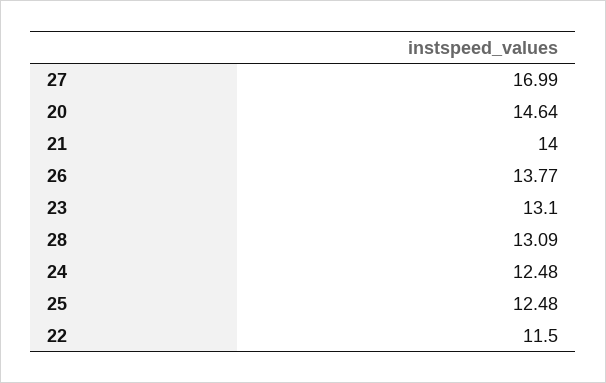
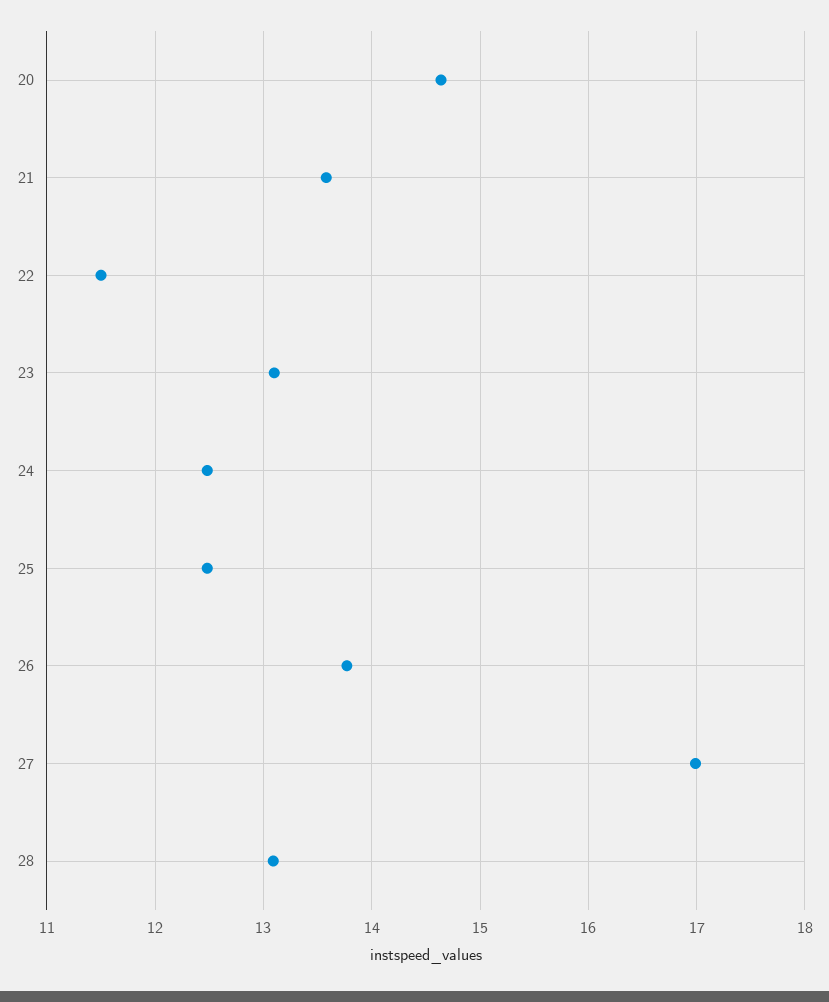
  {
    "27": 16.99,
    "20": 14.64,
-   "21": 14,
+   "21": 13.6,
    "26": 13.77,
    "23": 13.1,
    "28": 13.09,
    "24": 12.48,
    "25": 12.48,
    "22": 11.5
  }

